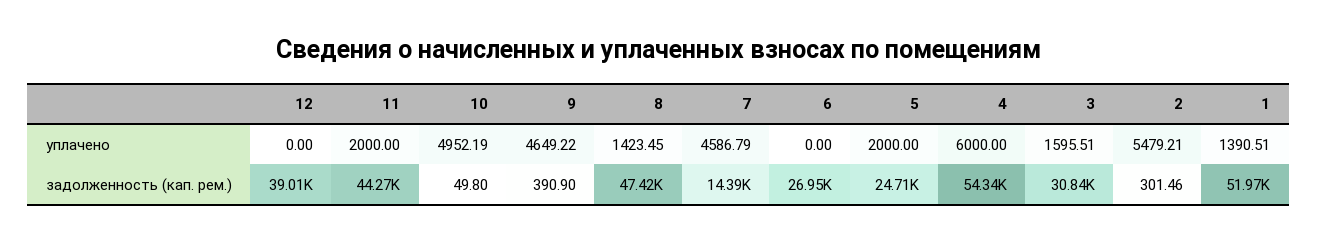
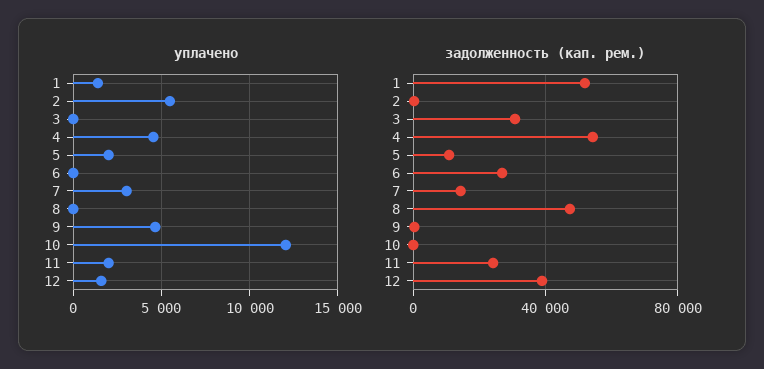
  {
    "уплачено": {
-     "12": 0,
+     "12": 1500,
      "11": 2000,
-     "10": 4952.19,
+     "10": 12000,
      "9": 4649.22,
-     "8": 1423.45,
+     "8": 0,
-     "7": 4586.79,
+     "7": 3000,
      "6": 0,
      "5": 2000,
-     "4": 6000,
+     "4": 4500,
-     "3": 1595.51,
+     "3": 0,
      "2": 5479.21,
      "1": 1390.51
    },
    "задолженность (кап. рем.)": {
      "12": 39010,
-     "11": 44270,
+     "11": 25000,
      "10": 49.8,
      "9": 390.9,
      "8": 47420,
      "7": 14390,
      "6": 26950,
-     "5": 24710,
+     "5": 10000,
      "4": 54340,
      "3": 30840,
      "2": 301.46,
      "1": 51970
    }
  }

